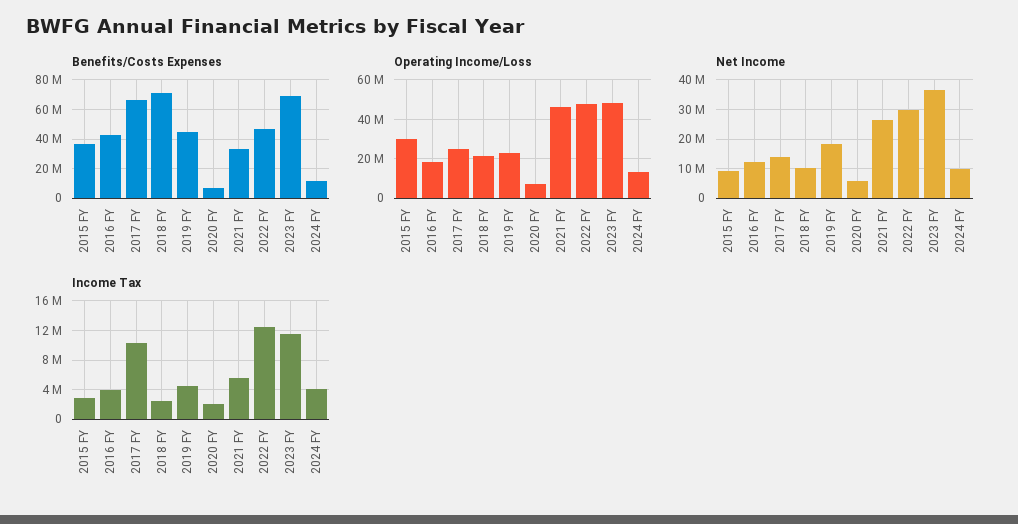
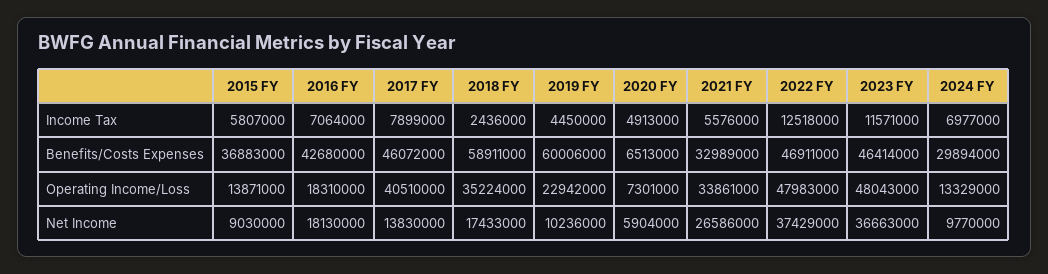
  {
    "Benefits/Costs Expenses": {
      "2015 FY": 36883000,
      "2016 FY": 42680000,
-     "2017 FY": 65000000,
+     "2017 FY": 46072000,
-     "2018 FY": 70000000,
+     "2018 FY": 58911000,
-     "2019 FY": 45000000,
+     "2019 FY": 60006000,
      "2020 FY": 6513000,
      "2021 FY": 32989000,
      "2022 FY": 46911000,
-     "2023 FY": 70000000,
+     "2023 FY": 46414000,
-     "2024 FY": 10000000
+     "2024 FY": 29894000
    },
    "Operating Income/Loss": {
-     "2015 FY": 30000000,
+     "2015 FY": 13871000,
      "2016 FY": 18310000,
-     "2017 FY": 25000000,
+     "2017 FY": 40510000,
-     "2018 FY": 20000000,
+     "2018 FY": 35224000,
      "2019 FY": 22942000,
      "2020 FY": 7301000,
-     "2021 FY": 45000000,
+     "2021 FY": 33861000,
      "2022 FY": 47983000,
      "2023 FY": 48043000,
      "2024 FY": 13329000
    },
    "Net Income": {
      "2015 FY": 9030000,
-     "2016 FY": 12500000,
+     "2016 FY": 18130000,
      "2017 FY": 13830000,
-     "2018 FY": 10000000,
+     "2018 FY": 17433000,
-     "2019 FY": 17500000,
+     "2019 FY": 10236000,
      "2020 FY": 5904000,
      "2021 FY": 26586000,
-     "2022 FY": 30000000,
+     "2022 FY": 37429000,
      "2023 FY": 36663000,
      "2024 FY": 9770000
    },
    "Income Tax": {
-     "2015 FY": 3000000,
+     "2015 FY": 5807000,
-     "2016 FY": 4000000,
+     "2016 FY": 7064000,
-     "2017 FY": 10000000,
+     "2017 FY": 7899000,
      "2018 FY": 2436000,
      "2019 FY": 4450000,
-     "2020 FY": 2000000,
+     "2020 FY": 4913000,
      "2021 FY": 5576000,
      "2022 FY": 12518000,
      "2023 FY": 11571000,
-     "2024 FY": 4000000
+     "2024 FY": 6977000
    }
  }

